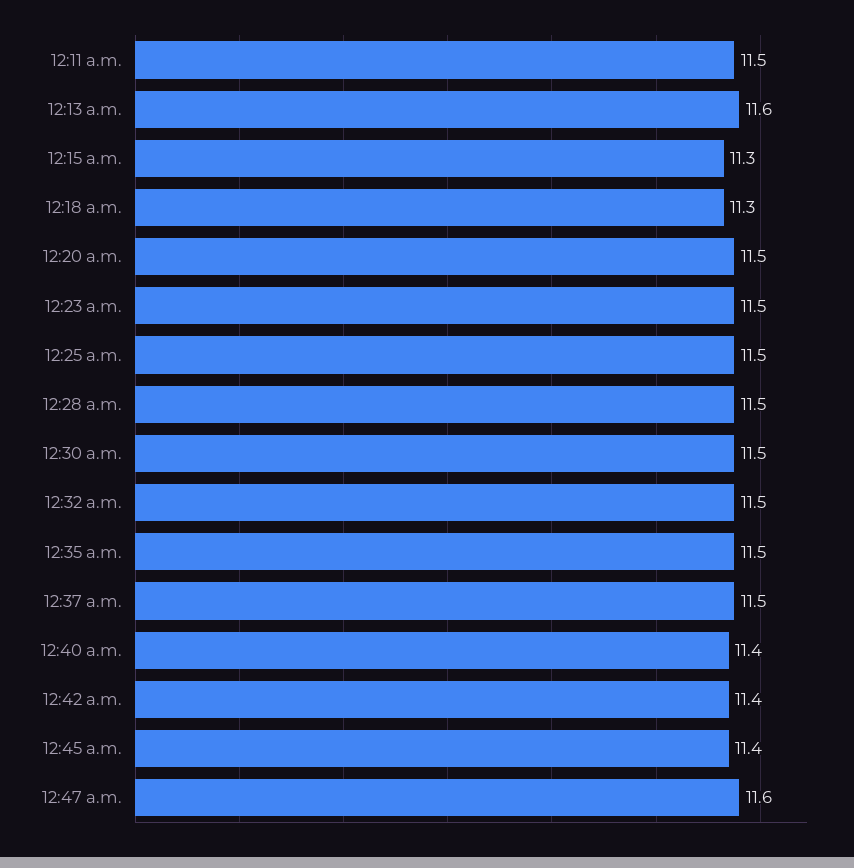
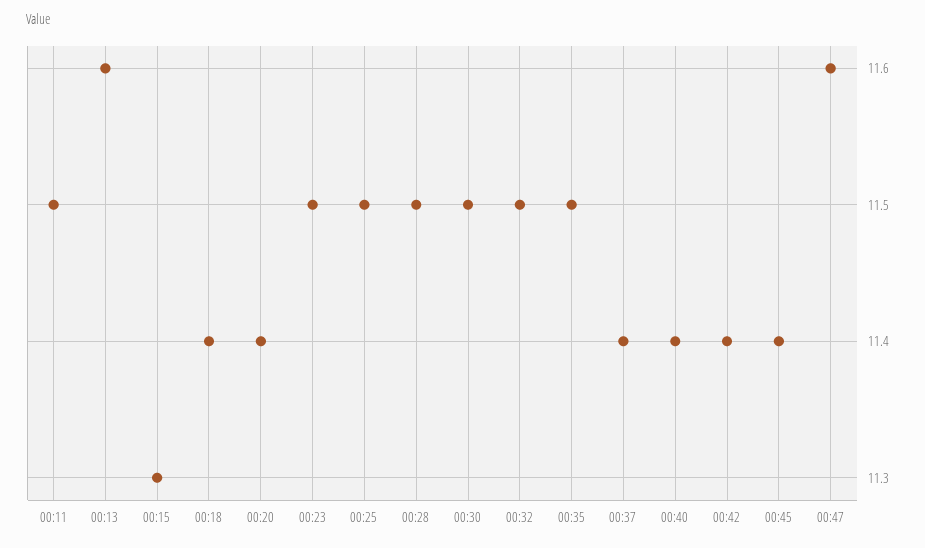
  {
    "12:11 a.m.": 11.5,
    "12:13 a.m.": 11.6,
    "12:15 a.m.": 11.3,
-   "12:18 a.m.": 11.3,
+   "12:18 a.m.": 11.4,
-   "12:20 a.m.": 11.5,
+   "12:20 a.m.": 11.4,
    "12:23 a.m.": 11.5,
    "12:25 a.m.": 11.5,
    "12:28 a.m.": 11.5,
    "12:30 a.m.": 11.5,
    "12:32 a.m.": 11.5,
    "12:35 a.m.": 11.5,
-   "12:37 a.m.": 11.5,
+   "12:37 a.m.": 11.4,
    "12:40 a.m.": 11.4,
    "12:42 a.m.": 11.4,
    "12:45 a.m.": 11.4,
    "12:47 a.m.": 11.6
  }

